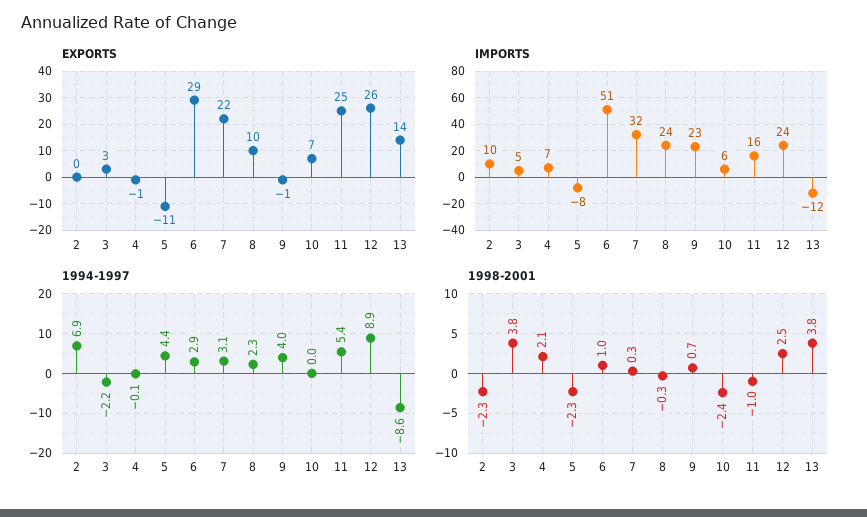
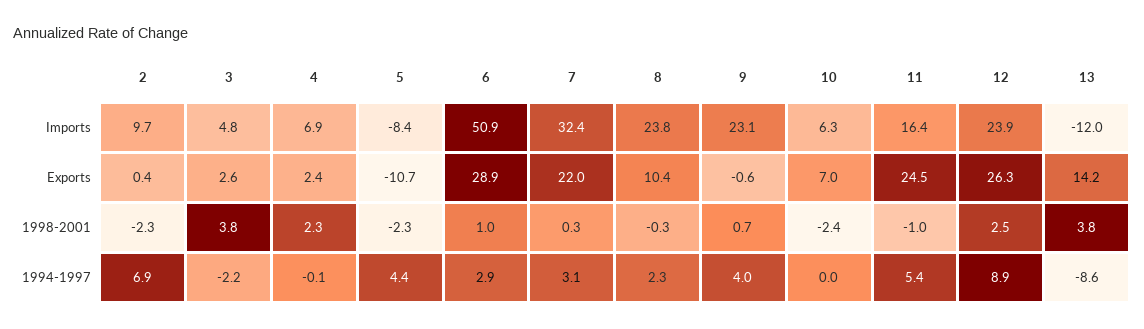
  {
    "EXPORTS": {
      "2": 0.4,
      "3": 2.6,
-     "4": -1,
+     "4": 2.4,
      "5": -10.7,
      "6": 28.9,
      "7": 22,
      "8": 10.4,
      "9": -0.6,
      "10": 7,
      "11": 24.5,
      "12": 26.3,
      "13": 14.2
    },
    "IMPORTS": {
      "2": 9.7,
      "3": 4.8,
      "4": 6.9,
      "5": -8.4,
      "6": 50.9,
      "7": 32.4,
      "8": 23.8,
      "9": 23.1,
      "10": 6.3,
      "11": 16.4,
      "12": 23.9,
      "13": -12
    },
    "1994-1997": {
      "2": 6.9,
      "3": -2.2,
      "4": -0.1,
      "5": 4.4,
      "6": 2.9,
      "7": 3.1,
      "8": 2.3,
      "9": 4,
      "10": 0,
      "11": 5.4,
      "12": 8.9,
      "13": -8.6
    },
    "1998-2001": {
      "2": -2.3,
      "3": 3.8,
-     "4": 2.1,
+     "4": 2.3,
      "5": -2.3,
      "6": 1,
      "7": 0.3,
      "8": -0.3,
      "9": 0.7,
      "10": -2.4,
      "11": -1,
      "12": 2.5,
      "13": 3.8
    }
  }

